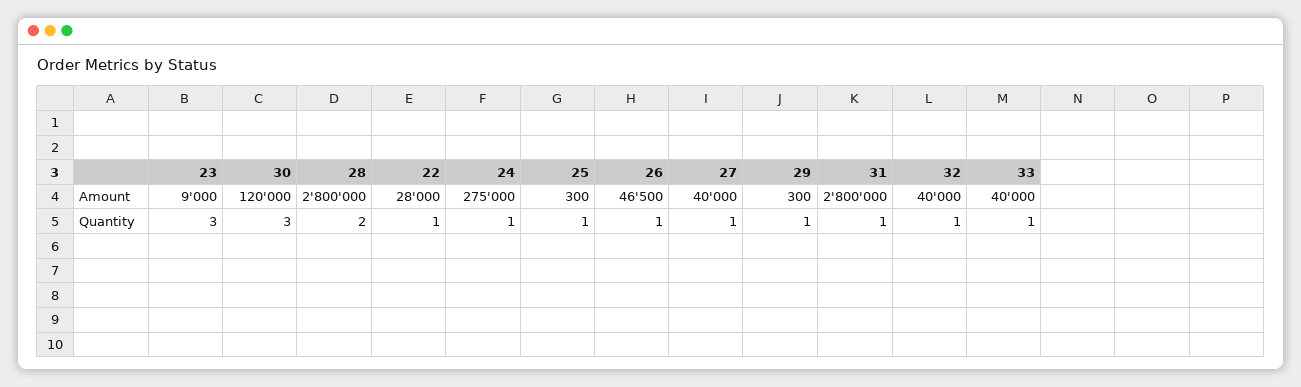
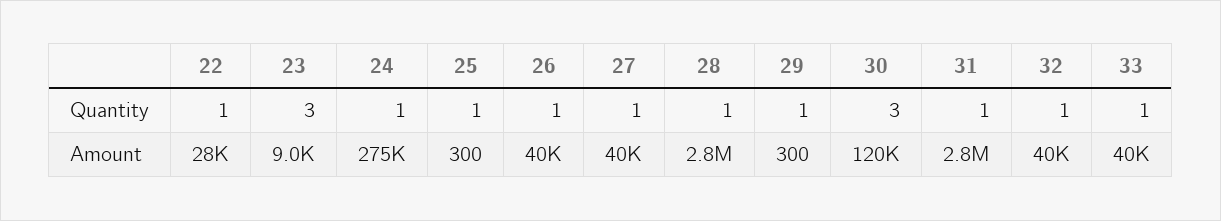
  {
    "23": {
      "Amount": 9000,
      "Quantity": 3
    },
    "30": {
      "Amount": 120000,
      "Quantity": 3
    },
    "28": {
      "Amount": 2800000,
-     "Quantity": 2
+     "Quantity": 1
    },
    "22": {
      "Amount": 28000,
      "Quantity": 1
    },
    "24": {
      "Amount": 275000,
      "Quantity": 1
    },
    "25": {
      "Amount": 300,
      "Quantity": 1
    },
    "26": {
-     "Amount": 46500,
+     "Amount": 40000,
      "Quantity": 1
    },
    "27": {
      "Amount": 40000,
      "Quantity": 1
    },
    "29": {
      "Amount": 300,
      "Quantity": 1
    },
    "31": {
      "Amount": 2800000,
      "Quantity": 1
    },
    "32": {
      "Amount": 40000,
      "Quantity": 1
    },
    "33": {
      "Amount": 40000,
      "Quantity": 1
    }
  }

